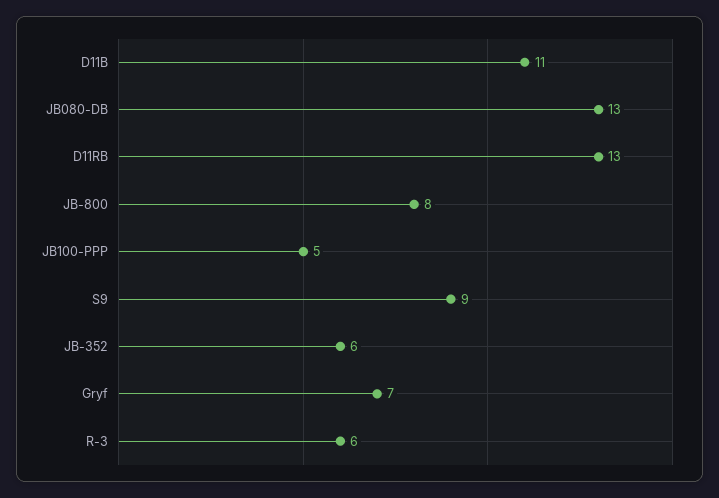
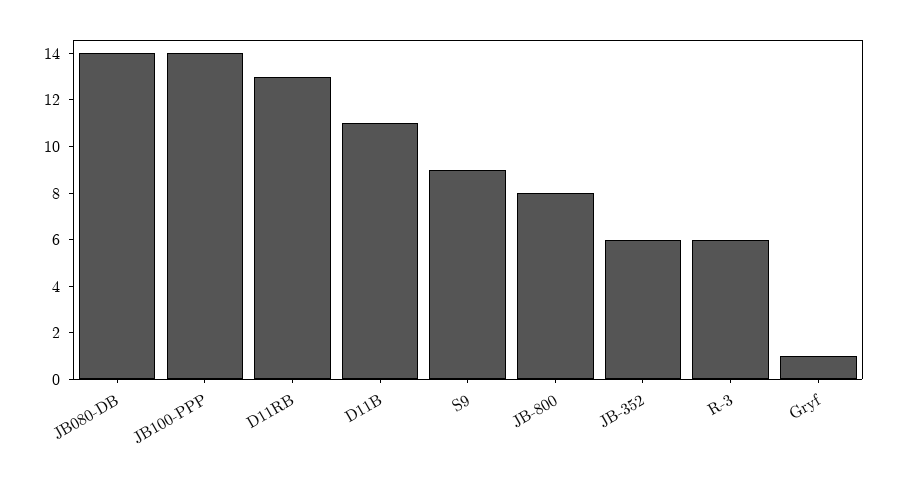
  {
    "D11B": 11,
-   "JB080-DB": 13,
+   "JB080-DB": 14,
    "D11RB": 13,
    "JB-800": 8,
-   "JB100-PPP": 5,
+   "JB100-PPP": 14,
    "S9": 9,
    "JB-352": 6,
-   "Gryf": 7,
+   "Gryf": 1,
    "R-3": 6
  }

